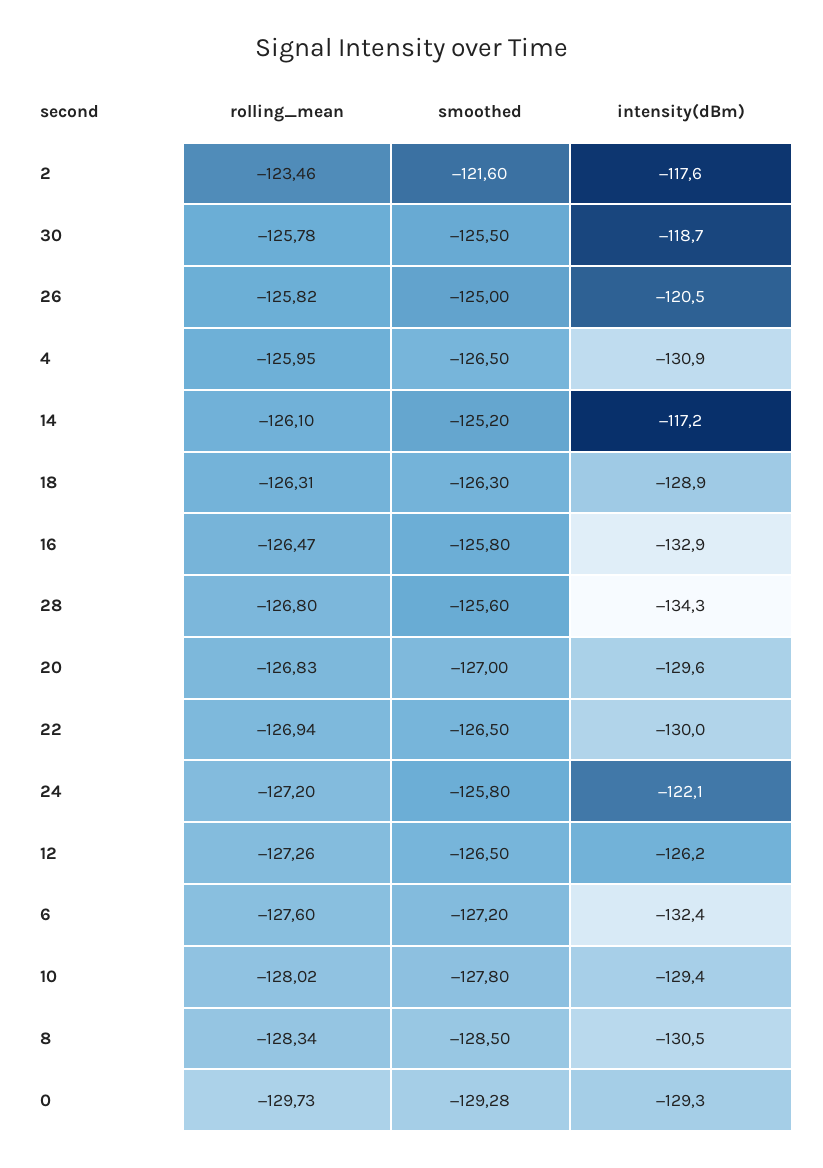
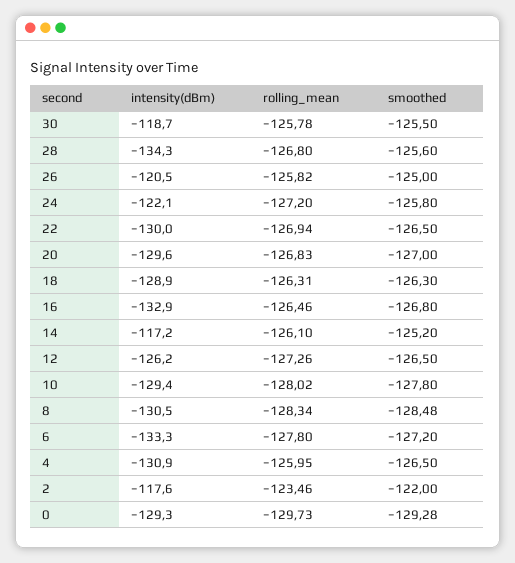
  {
    "rolling_mean": {
      "2": -123.46,
      "30": -125.78,
      "26": -125.82,
      "4": -125.95,
      "14": -126.1,
      "18": -126.31,
-     "16": -126.47,
+     "16": -126.46,
      "28": -126.8,
      "20": -126.83,
      "22": -126.94,
      "24": -127.2,
      "12": -127.26,
-     "6": -127.6,
+     "6": -127.8,
      "10": -128.02,
      "8": -128.34,
      "0": -129.73
    },
    "smoothed": {
-     "2": -121.6,
+     "2": -122,
      "30": -125.5,
      "26": -125,
      "4": -126.5,
      "14": -125.2,
      "18": -126.3,
-     "16": -125.8,
+     "16": -126.8,
      "28": -125.6,
      "20": -127,
      "22": -126.5,
      "24": -125.8,
      "12": -126.5,
      "6": -127.2,
      "10": -127.8,
-     "8": -128.5,
+     "8": -128.48,
      "0": -129.28
    },
    "intensity(dBm)": {
      "2": -117.6,
      "30": -118.7,
      "26": -120.5,
      "4": -130.9,
      "14": -117.2,
      "18": -128.9,
      "16": -132.9,
      "28": -134.3,
      "20": -129.6,
      "22": -130,
      "24": -122.1,
      "12": -126.2,
-     "6": -132.4,
+     "6": -133.3,
      "10": -129.4,
      "8": -130.5,
      "0": -129.3
    }
  }

